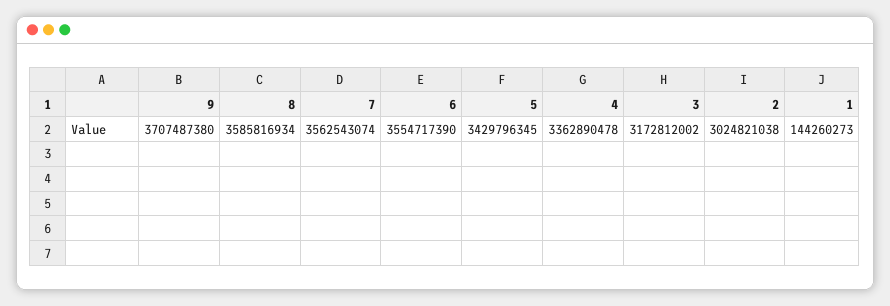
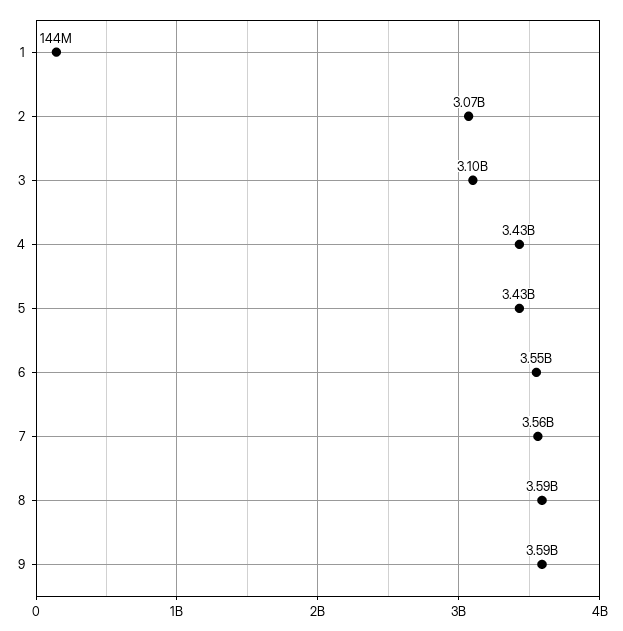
  {
-   "9": 3707487380,
+   "9": 3590000000,
    "8": 3585816934,
    "7": 3562543074,
    "6": 3554717390,
    "5": 3429796345,
-   "4": 3362890478,
+   "4": 3430000000,
-   "3": 3172812002,
+   "3": 3100000000,
-   "2": 3024821038,
+   "2": 3070000000,
    "1": 144260273
  }

